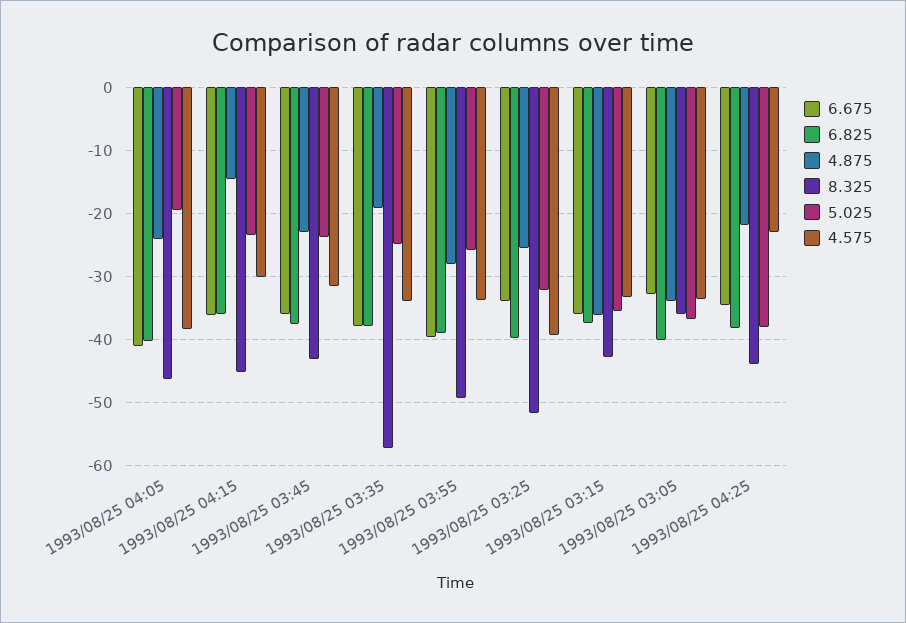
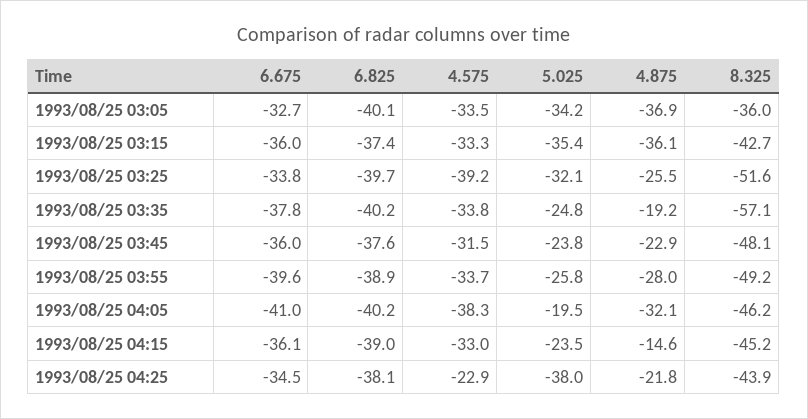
  {
    "6.675": {
      "1993/08/25 04:05": -41,
      "1993/08/25 04:15": -36.1,
      "1993/08/25 03:45": -36,
      "1993/08/25 03:35": -37.8,
      "1993/08/25 03:55": -39.6,
      "1993/08/25 03:25": -33.8,
      "1993/08/25 03:15": -36,
      "1993/08/25 03:05": -32.7,
      "1993/08/25 04:25": -34.5
    },
    "6.825": {
      "1993/08/25 04:05": -40.2,
-     "1993/08/25 04:15": -36,
+     "1993/08/25 04:15": -39,
      "1993/08/25 03:45": -37.6,
-     "1993/08/25 03:35": -38,
+     "1993/08/25 03:35": -40.2,
      "1993/08/25 03:55": -38.9,
      "1993/08/25 03:25": -39.7,
      "1993/08/25 03:15": -37.4,
      "1993/08/25 03:05": -40.1,
      "1993/08/25 04:25": -38.1
    },
    "4.875": {
-     "1993/08/25 04:05": -24,
+     "1993/08/25 04:05": -32.1,
      "1993/08/25 04:15": -14.6,
      "1993/08/25 03:45": -22.9,
      "1993/08/25 03:35": -19.2,
      "1993/08/25 03:55": -28,
      "1993/08/25 03:25": -25.5,
      "1993/08/25 03:15": -36.1,
-     "1993/08/25 03:05": -34,
+     "1993/08/25 03:05": -36.9,
      "1993/08/25 04:25": -21.8
    },
    "8.325": {
      "1993/08/25 04:05": -46.2,
      "1993/08/25 04:15": -45.2,
-     "1993/08/25 03:45": -43,
+     "1993/08/25 03:45": -48.1,
      "1993/08/25 03:35": -57.1,
      "1993/08/25 03:55": -49.2,
      "1993/08/25 03:25": -51.6,
      "1993/08/25 03:15": -42.7,
      "1993/08/25 03:05": -36,
      "1993/08/25 04:25": -43.9
    },
    "5.025": {
      "1993/08/25 04:05": -19.5,
      "1993/08/25 04:15": -23.5,
      "1993/08/25 03:45": -23.8,
      "1993/08/25 03:35": -24.8,
      "1993/08/25 03:55": -25.8,
      "1993/08/25 03:25": -32.1,
      "1993/08/25 03:15": -35.4,
-     "1993/08/25 03:05": -37,
+     "1993/08/25 03:05": -34.2,
      "1993/08/25 04:25": -38
    },
    "4.575": {
      "1993/08/25 04:05": -38.3,
-     "1993/08/25 04:15": -30,
+     "1993/08/25 04:15": -33,
      "1993/08/25 03:45": -31.5,
      "1993/08/25 03:35": -33.8,
      "1993/08/25 03:55": -33.7,
      "1993/08/25 03:25": -39.2,
      "1993/08/25 03:15": -33.3,
      "1993/08/25 03:05": -33.5,
      "1993/08/25 04:25": -22.9
    }
  }

